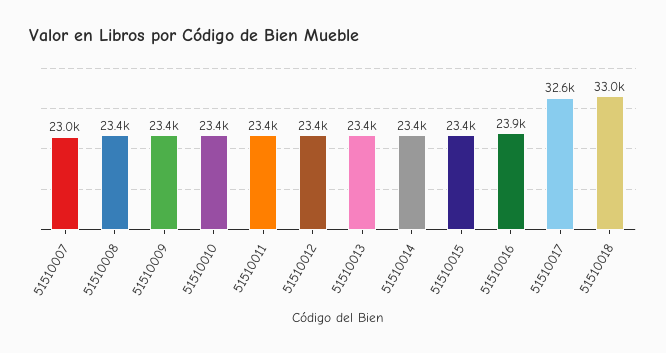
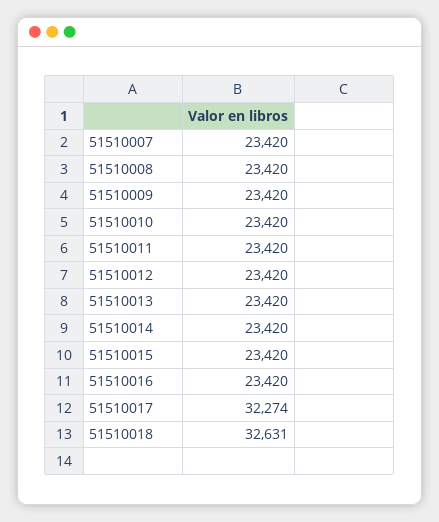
  {
-   "51510007": 23000,
+   "51510007": 23420,
    "51510008": 23420,
    "51510009": 23420,
    "51510010": 23420,
    "51510011": 23420,
    "51510012": 23420,
    "51510013": 23420,
    "51510014": 23420,
    "51510015": 23420,
-   "51510016": 23900,
+   "51510016": 23420,
-   "51510017": 32600,
+   "51510017": 32274,
-   "51510018": 33000
+   "51510018": 32631
  }

